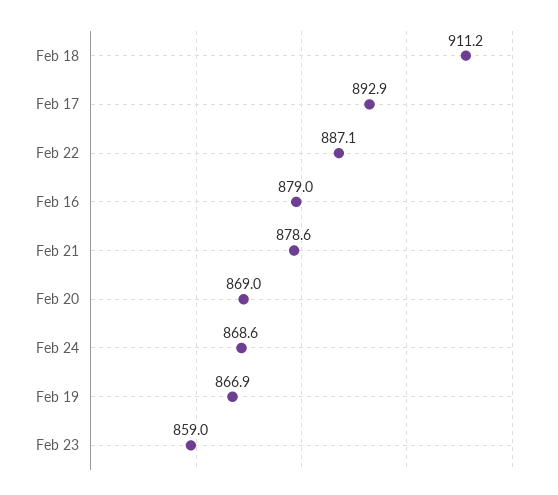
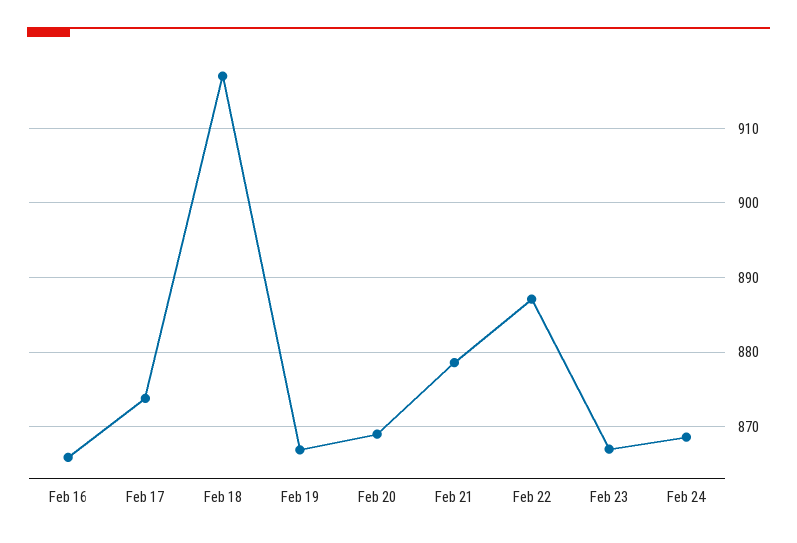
  {
-   "Feb 18": 911.2,
+   "Feb 18": 917,
-   "Feb 17": 892.9,
+   "Feb 17": 874,
    "Feb 22": 887.1,
-   "Feb 16": 879,
+   "Feb 16": 866,
    "Feb 21": 878.6,
    "Feb 20": 869,
    "Feb 24": 868.6,
    "Feb 19": 866.9,
-   "Feb 23": 859
+   "Feb 23": 867
  }

